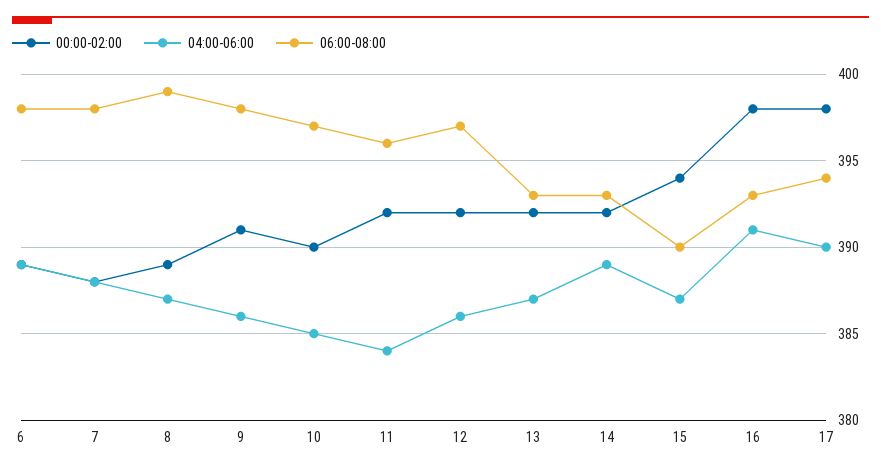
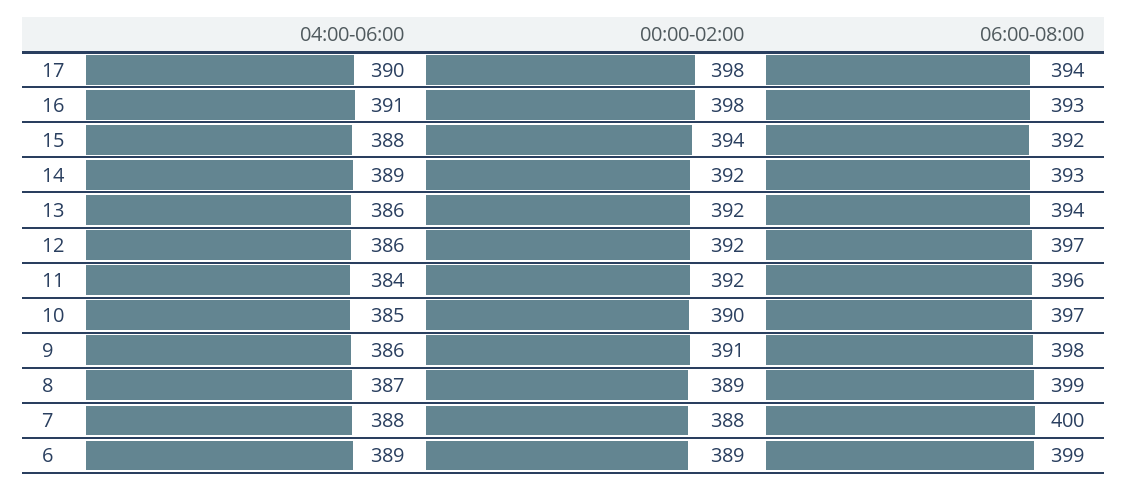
  {
    "00:00-02:00": {
      "6": 389,
      "7": 388,
      "8": 389,
      "9": 391,
      "10": 390,
      "11": 392,
      "12": 392,
      "13": 392,
      "14": 392,
      "15": 394,
      "16": 398,
      "17": 398
    },
    "04:00-06:00": {
      "6": 389,
      "7": 388,
      "8": 387,
      "9": 386,
      "10": 385,
      "11": 384,
      "12": 386,
-     "13": 387,
+     "13": 386,
      "14": 389,
-     "15": 387,
+     "15": 388,
      "16": 391,
      "17": 390
    },
    "06:00-08:00": {
-     "6": 398,
+     "6": 399,
-     "7": 398,
+     "7": 400,
      "8": 399,
      "9": 398,
      "10": 397,
      "11": 396,
      "12": 397,
-     "13": 393,
+     "13": 394,
      "14": 393,
-     "15": 390,
+     "15": 392,
      "16": 393,
      "17": 394
    }
  }

